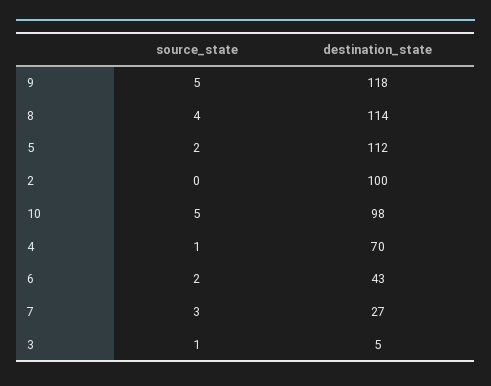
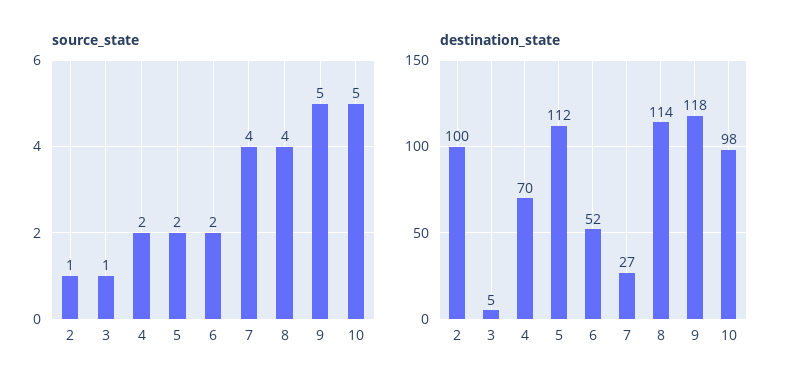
  {
    "source_state": {
      "9": 5,
      "8": 4,
      "5": 2,
-     "2": 0,
+     "2": 1,
      "10": 5,
-     "4": 1,
+     "4": 2,
      "6": 2,
-     "7": 3,
+     "7": 4,
      "3": 1
    },
    "destination_state": {
      "9": 118,
      "8": 114,
      "5": 112,
      "2": 100,
      "10": 98,
      "4": 70,
-     "6": 43,
+     "6": 52,
      "7": 27,
      "3": 5
    }
  }

